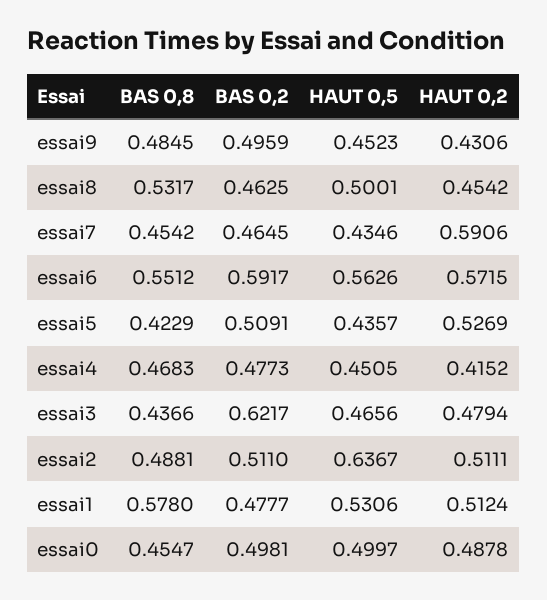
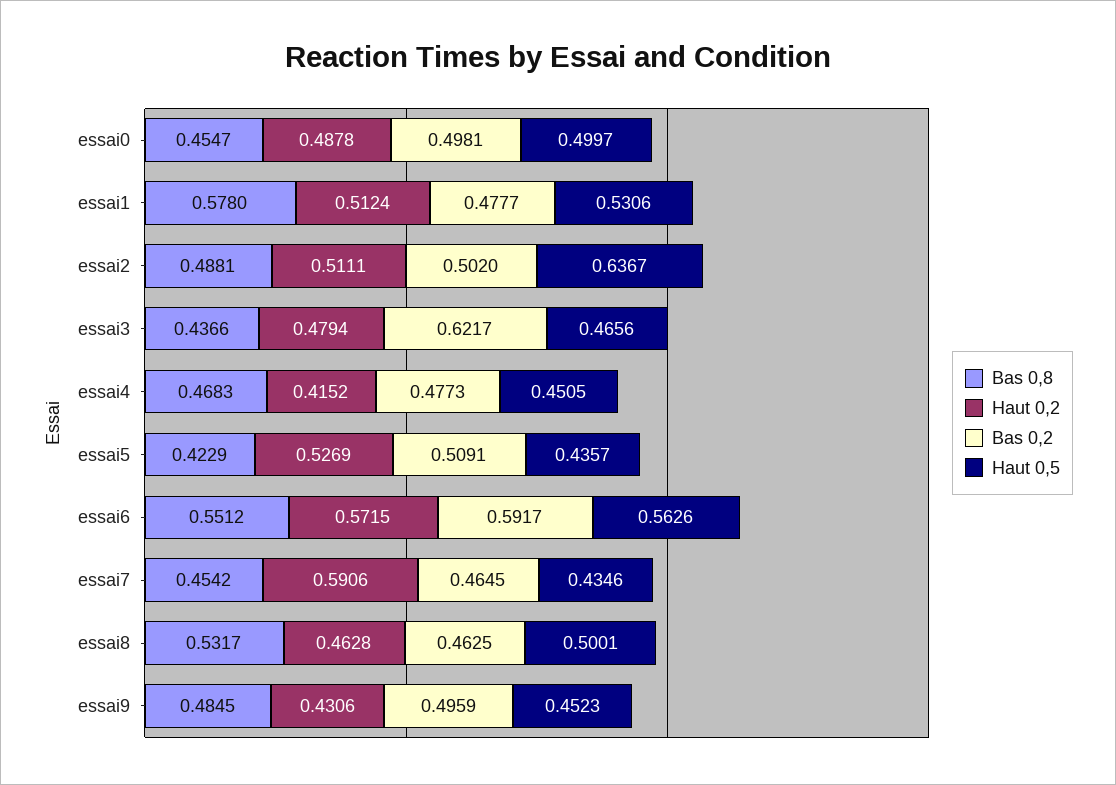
  {
    "BAS 0,8": {
      "essai9": 0.4845,
      "essai8": 0.5317,
      "essai7": 0.4542,
      "essai6": 0.5512,
      "essai5": 0.4229,
      "essai4": 0.4683,
      "essai3": 0.4366,
      "essai2": 0.4881,
      "essai1": 0.578,
      "essai0": 0.4547
    },
    "BAS 0,2": {
      "essai9": 0.4959,
      "essai8": 0.4625,
      "essai7": 0.4645,
      "essai6": 0.5917,
      "essai5": 0.5091,
      "essai4": 0.4773,
      "essai3": 0.6217,
-     "essai2": 0.511,
+     "essai2": 0.502,
      "essai1": 0.4777,
      "essai0": 0.4981
    },
    "HAUT 0,5": {
      "essai9": 0.4523,
      "essai8": 0.5001,
      "essai7": 0.4346,
      "essai6": 0.5626,
      "essai5": 0.4357,
      "essai4": 0.4505,
      "essai3": 0.4656,
      "essai2": 0.6367,
      "essai1": 0.5306,
      "essai0": 0.4997
    },
    "HAUT 0,2": {
      "essai9": 0.4306,
-     "essai8": 0.4542,
+     "essai8": 0.4628,
      "essai7": 0.5906,
      "essai6": 0.5715,
      "essai5": 0.5269,
      "essai4": 0.4152,
      "essai3": 0.4794,
      "essai2": 0.5111,
      "essai1": 0.5124,
      "essai0": 0.4878
    }
  }

